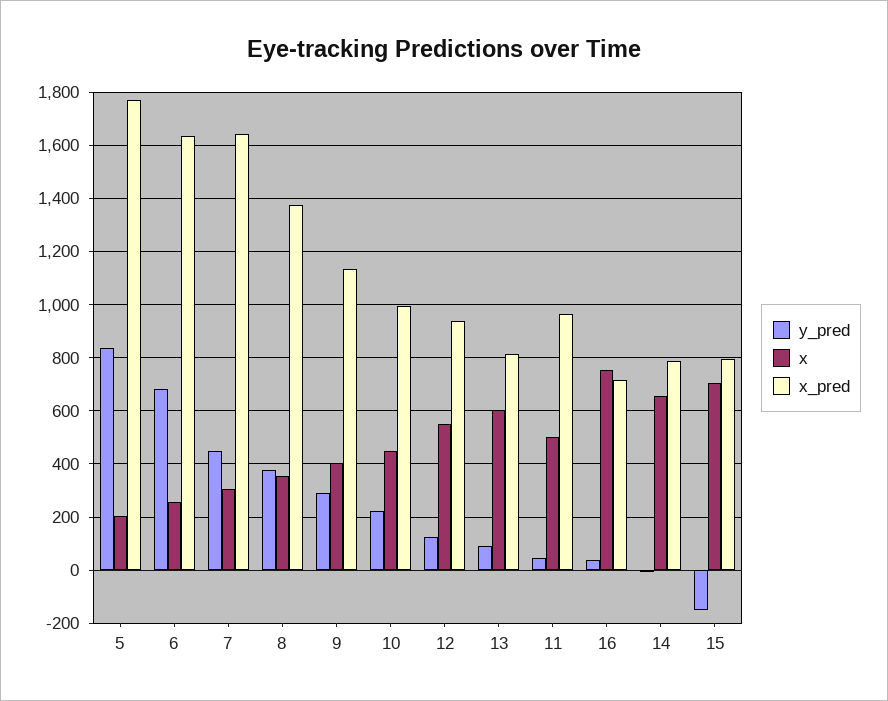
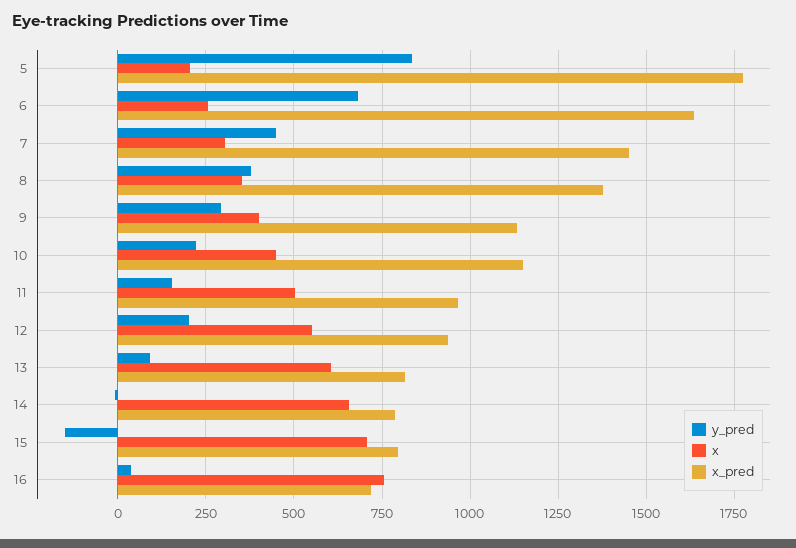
  {
    "y_pred": {
      "5": 825,
      "6": 675,
      "7": 450,
      "8": 375,
      "9": 300,
      "10": 225,
-     "12": 125,
+     "12": 200,
      "13": 100,
-     "11": 50,
+     "11": 150,
      "16": 25,
      "14": 0,
      "15": -150
    },
    "x": {
      "5": 200,
      "6": 250,
      "7": 300,
      "8": 350,
      "9": 400,
      "10": 450,
      "12": 550,
      "13": 600,
      "11": 500,
      "16": 750,
      "14": 650,
      "15": 700
    },
    "x_pred": {
      "5": 1775,
      "6": 1625,
-     "7": 1650,
+     "7": 1450,
      "8": 1375,
      "9": 1125,
-     "10": 1000,
+     "10": 1150,
      "12": 950,
      "13": 825,
      "11": 975,
      "16": 725,
      "14": 775,
      "15": 800
    }
  }

